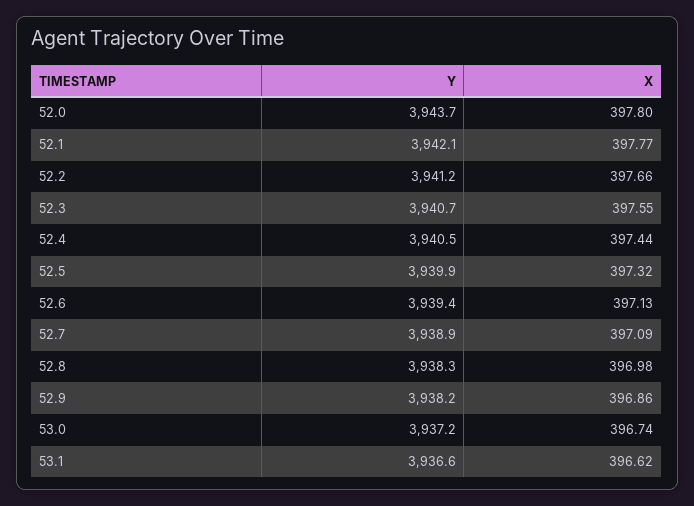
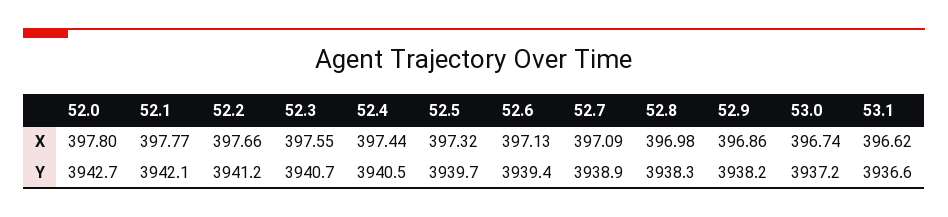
  {
    "Y": {
-     "52.0": 3943.7,
+     "52.0": 3942.7,
      "52.1": 3942.1,
      "52.2": 3941.2,
      "52.3": 3940.7,
      "52.4": 3940.5,
-     "52.5": 3939.9,
+     "52.5": 3939.7,
      "52.6": 3939.4,
      "52.7": 3938.9,
      "52.8": 3938.3,
      "52.9": 3938.2,
      "53.0": 3937.2,
      "53.1": 3936.6
    },
    "X": {
      "52.0": 397.8,
      "52.1": 397.77,
      "52.2": 397.66,
      "52.3": 397.55,
      "52.4": 397.44,
      "52.5": 397.32,
      "52.6": 397.13,
      "52.7": 397.09,
      "52.8": 396.98,
      "52.9": 396.86,
      "53.0": 396.74,
      "53.1": 396.62
    }
  }

